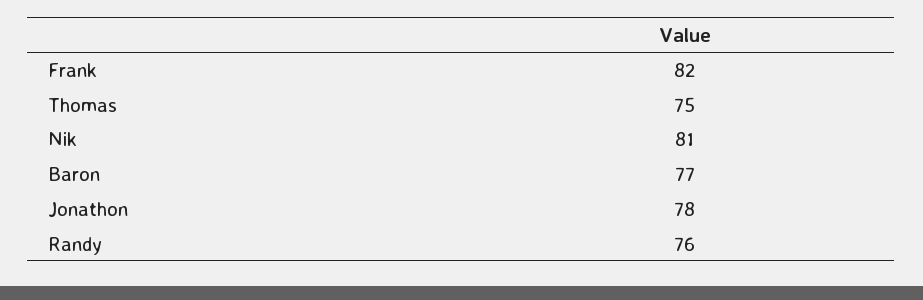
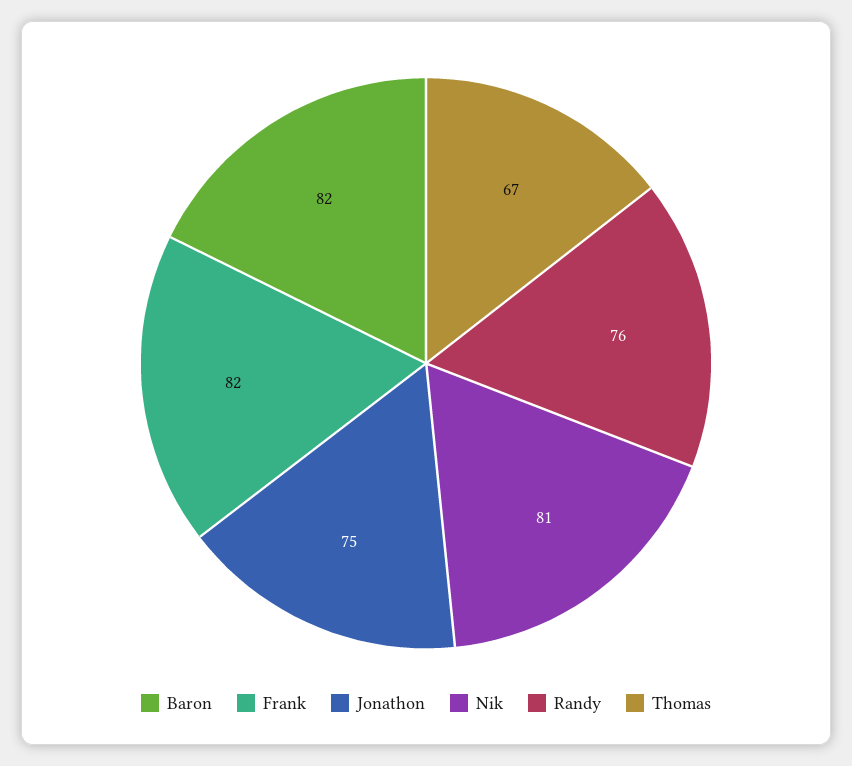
  {
    "Frank": 82,
-   "Thomas": 75,
+   "Thomas": 67,
    "Nik": 81,
-   "Baron": 77,
+   "Baron": 82,
-   "Jonathon": 78,
+   "Jonathon": 75,
    "Randy": 76
  }

